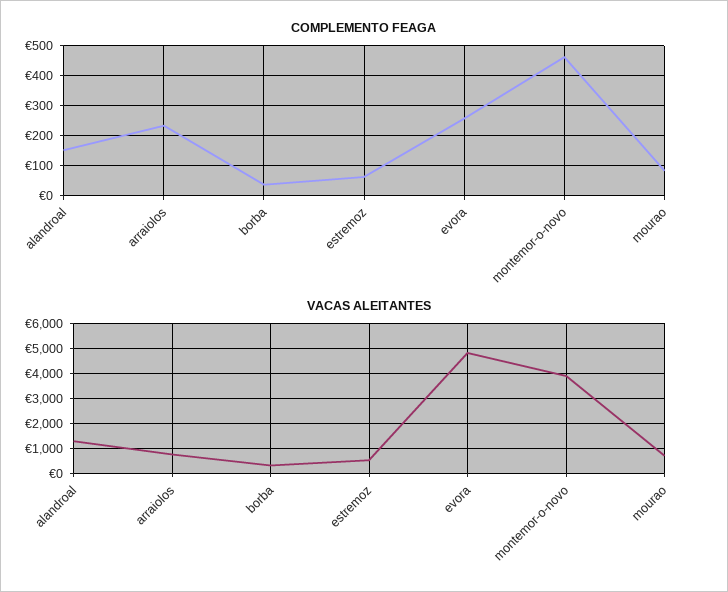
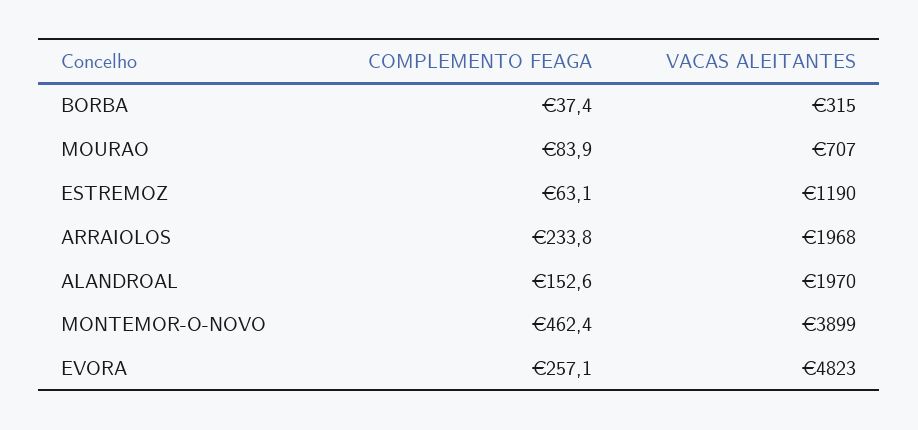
  {
    "COMPLEMENTO FEAGA": {
      "alandroal": 152.6,
      "arraiolos": 233.8,
      "borba": 37.4,
      "estremoz": 63.1,
      "evora": 257.1,
      "montemor-o-novo": 462.4,
      "mourao": 83.9
    },
    "VACAS ALEITANTES": {
-     "alandroal": 1250,
+     "alandroal": 1970,
-     "arraiolos": 750,
+     "arraiolos": 1968,
      "borba": 315,
-     "estremoz": 500,
+     "estremoz": 1190,
      "evora": 4823,
      "montemor-o-novo": 3899,
      "mourao": 707
    }
  }

